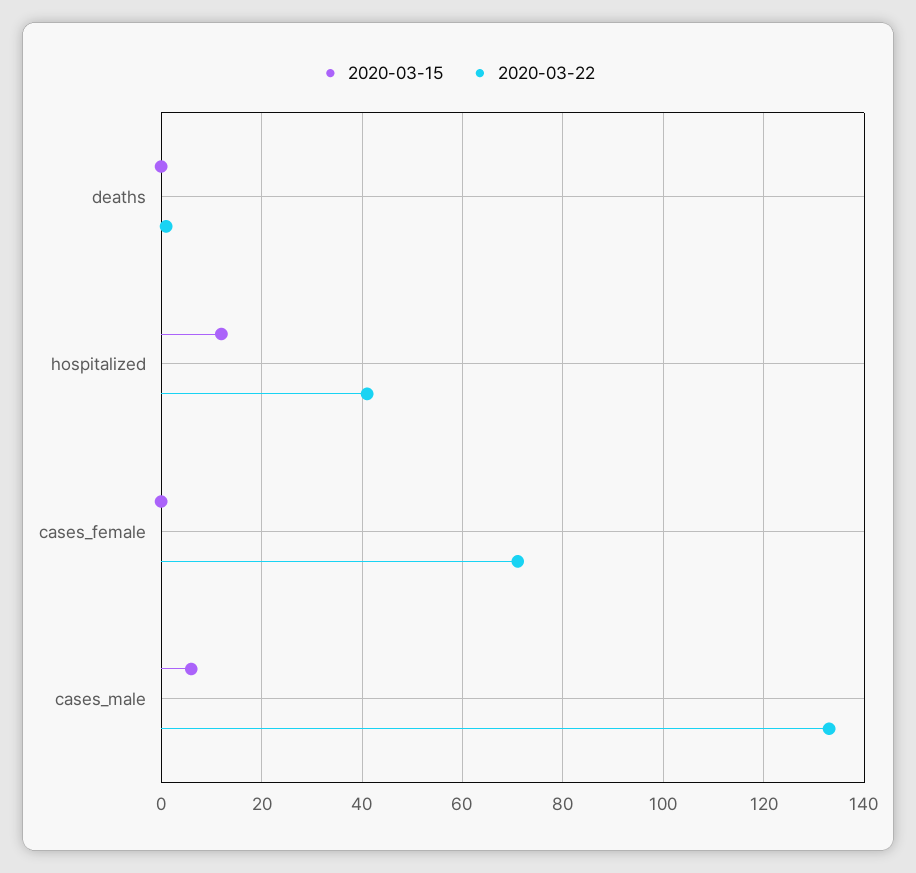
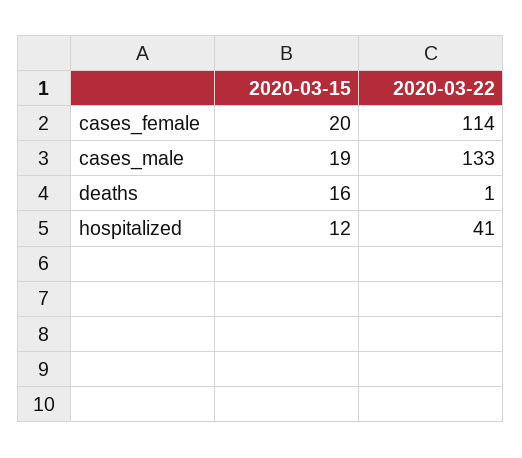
  {
    "2020-03-15": {
-     "deaths": 0,
+     "deaths": 16,
      "hospitalized": 12,
-     "cases_female": 0,
+     "cases_female": 20,
-     "cases_male": 5
+     "cases_male": 19
    },
    "2020-03-22": {
      "deaths": 1,
      "hospitalized": 41,
-     "cases_female": 70,
+     "cases_female": 114,
      "cases_male": 133
    }
  }

